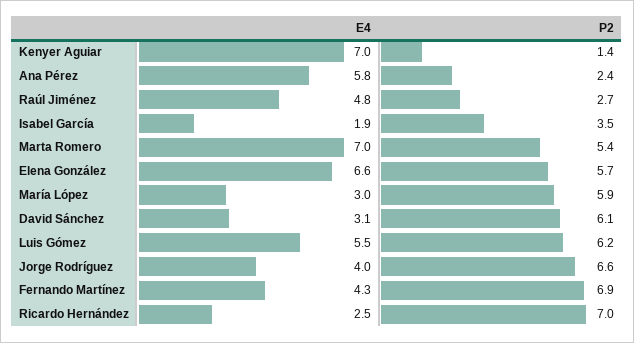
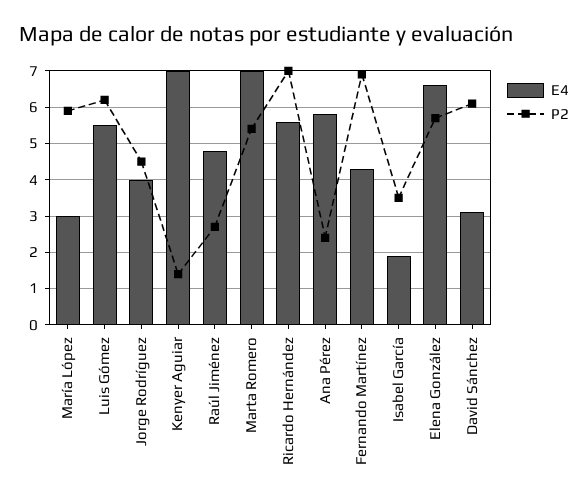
  {
    "E4": {
      "Kenyer Aguiar": 7,
      "Ana Pérez": 5.8,
      "Raúl Jiménez": 4.8,
      "Isabel García": 1.9,
      "Marta Romero": 7,
      "Elena González": 6.6,
      "María López": 3,
      "David Sánchez": 3.1,
      "Luis Gómez": 5.5,
      "Jorge Rodríguez": 4,
      "Fernando Martínez": 4.3,
-     "Ricardo Hernández": 2.5
+     "Ricardo Hernández": 5.5
    },
    "P2": {
      "Kenyer Aguiar": 1.4,
      "Ana Pérez": 2.4,
      "Raúl Jiménez": 2.7,
      "Isabel García": 3.5,
      "Marta Romero": 5.4,
      "Elena González": 5.7,
      "María López": 5.9,
      "David Sánchez": 6.1,
      "Luis Gómez": 6.2,
-     "Jorge Rodríguez": 6.6,
+     "Jorge Rodríguez": 4.5,
      "Fernando Martínez": 6.9,
      "Ricardo Hernández": 7
    }
  }

